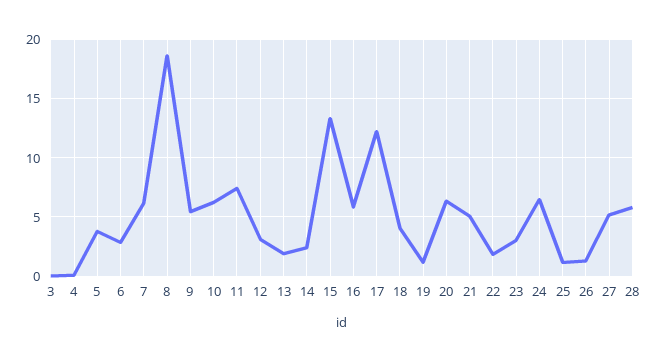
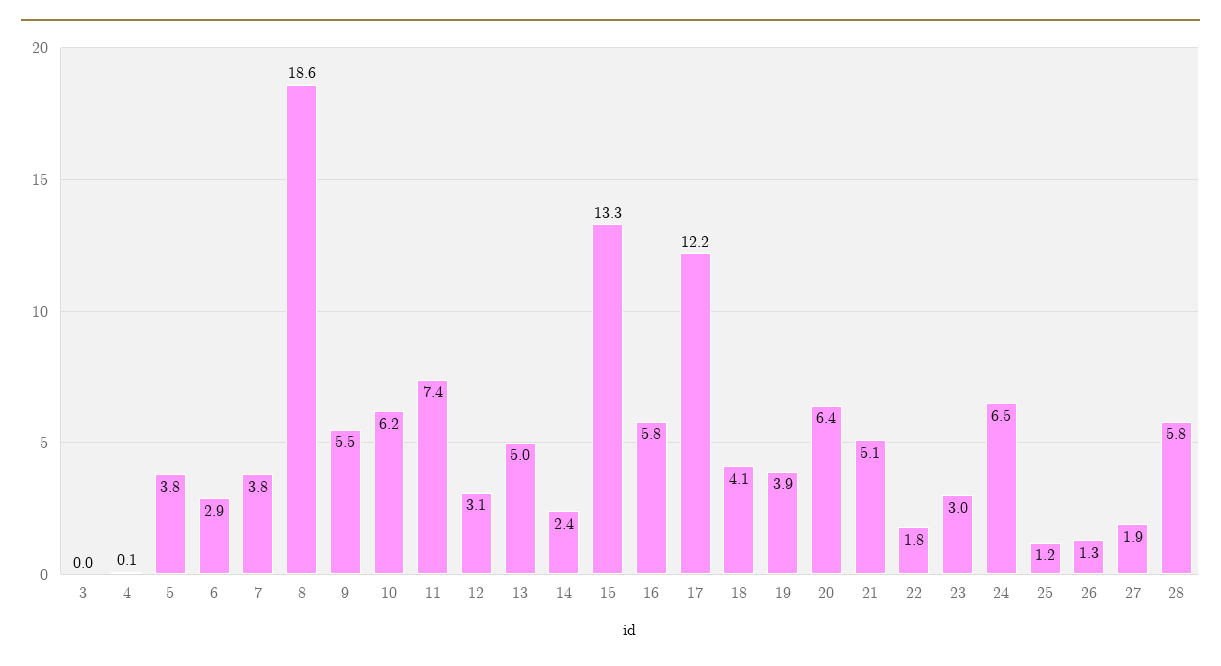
  {
    "3": 0,
    "4": 0.1,
    "5": 3.8,
    "6": 2.9,
-   "7": 6,
+   "7": 3.8,
    "8": 18.6,
    "9": 5.5,
    "10": 6.2,
    "11": 7.4,
    "12": 3.1,
-   "13": 2,
+   "13": 5,
    "14": 2.4,
    "15": 13.3,
    "16": 5.8,
    "17": 12.2,
    "18": 4.1,
-   "19": 1,
+   "19": 3.9,
    "20": 6.4,
    "21": 5.1,
    "22": 1.8,
    "23": 3,
    "24": 6.5,
    "25": 1.2,
    "26": 1.3,
-   "27": 5,
+   "27": 1.9,
    "28": 5.8
  }

